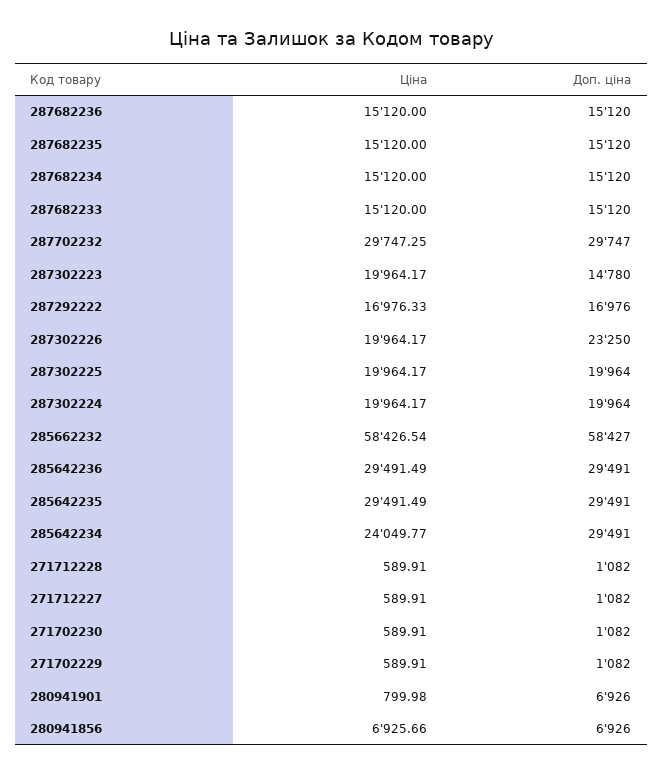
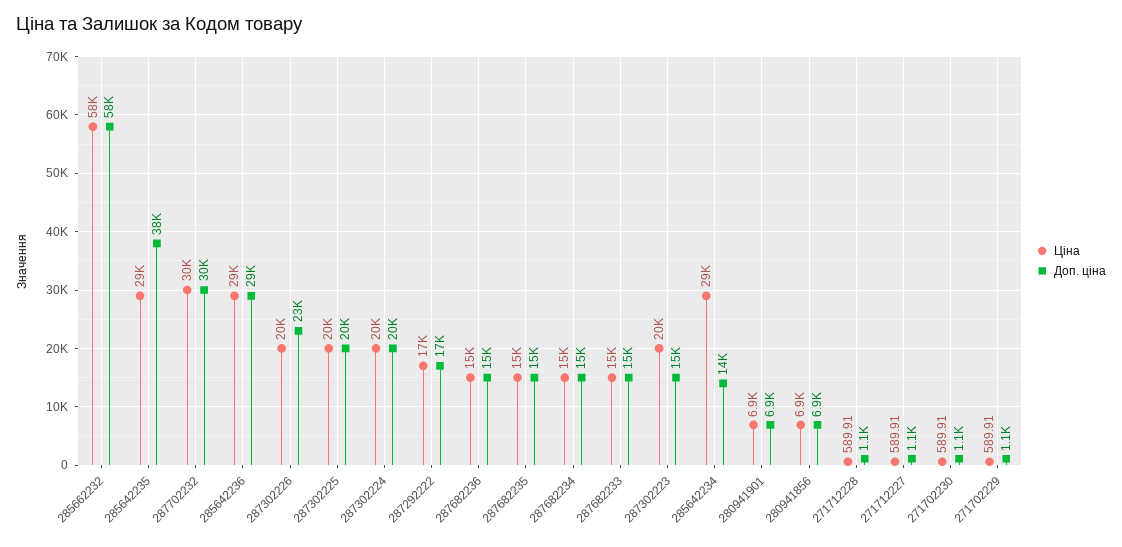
  {
    "Ціна": {
      "287682236": 15120,
      "287682235": 15120,
      "287682234": 15120,
      "287682233": 15120,
      "287702232": 29747.25,
      "287302223": 19964.17,
      "287292222": 16976.33,
      "287302226": 19964.17,
      "287302225": 19964.17,
      "287302224": 19964.17,
      "285662232": 58426.54,
      "285642236": 29491.49,
      "285642235": 29491.49,
-     "285642234": 24049.77,
+     "285642234": 29000,
      "271712228": 589.91,
      "271712227": 589.91,
      "271702230": 589.91,
      "271702229": 589.91,
-     "280941901": 799.98,
+     "280941901": 6900,
      "280941856": 6925.66
    },
    "Доп. ціна": {
      "287682236": 15120,
      "287682235": 15120,
      "287682234": 15120,
      "287682233": 15120,
      "287702232": 29747,
      "287302223": 14780,
      "287292222": 16976,
      "287302226": 23250,
      "287302225": 19964,
      "287302224": 19964,
      "285662232": 58427,
      "285642236": 29491,
-     "285642235": 29491,
+     "285642235": 38000,
-     "285642234": 29491,
+     "285642234": 14000,
      "271712228": 1082,
      "271712227": 1082,
      "271702230": 1082,
      "271702229": 1082,
      "280941901": 6926,
      "280941856": 6926
    }
  }

